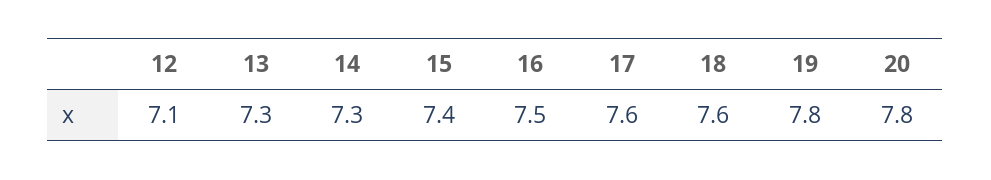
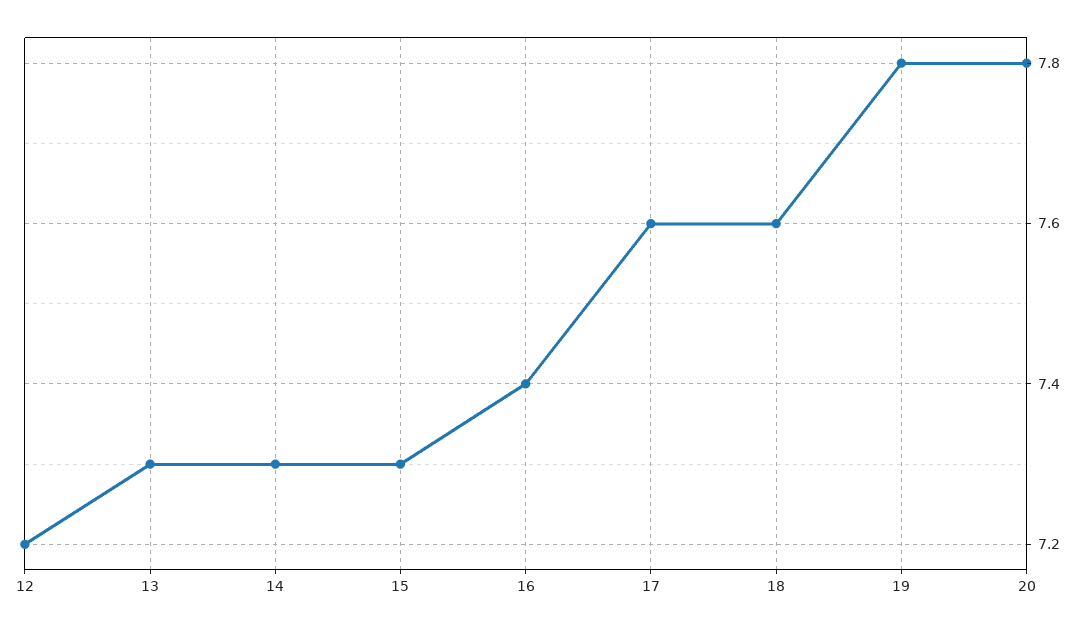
  {
-   "12": 7.1,
+   "12": 7.2,
    "13": 7.3,
    "14": 7.3,
-   "15": 7.4,
+   "15": 7.3,
-   "16": 7.5,
+   "16": 7.4,
    "17": 7.6,
    "18": 7.6,
    "19": 7.8,
    "20": 7.8
  }

